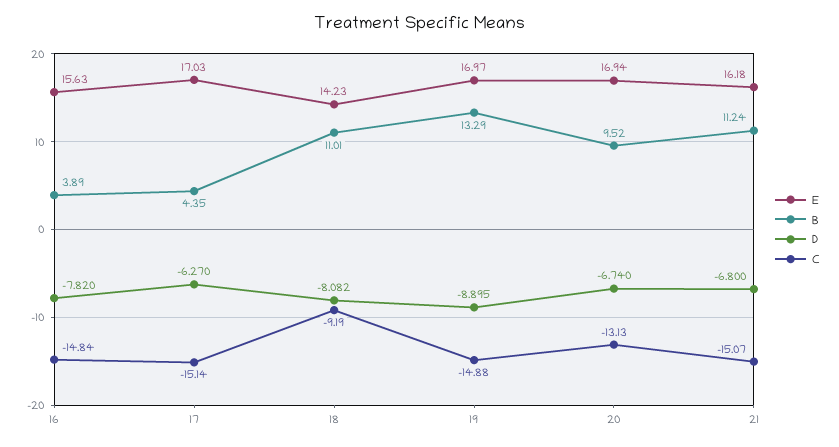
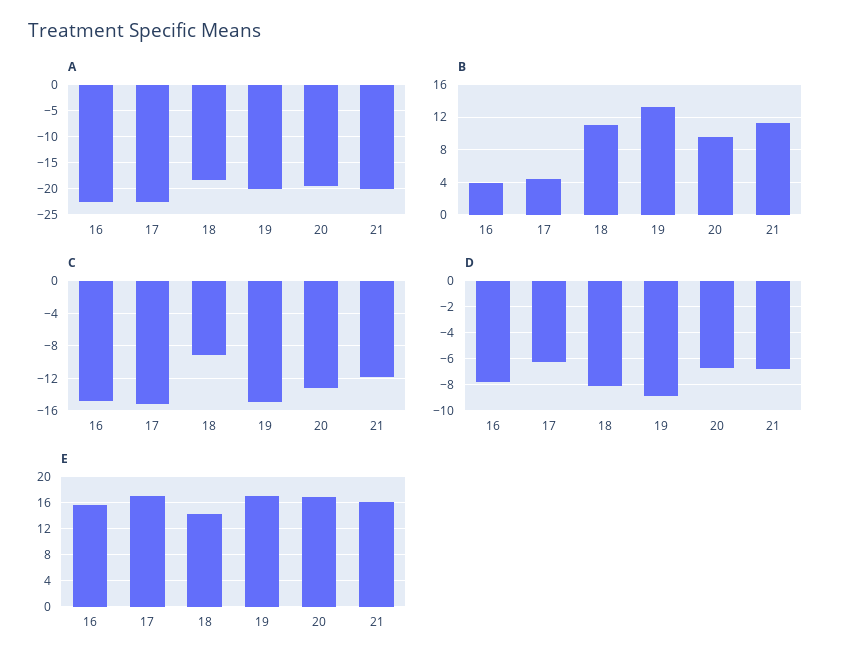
  {
    "E": {
      "16": 15.63,
      "17": 17.03,
      "18": 14.23,
      "19": 16.97,
      "20": 16.94,
      "21": 16.18
    },
    "B": {
      "16": 3.89,
      "17": 4.35,
      "18": 11.01,
      "19": 13.29,
      "20": 9.52,
      "21": 11.24
    },
    "D": {
      "16": -7.82,
      "17": -6.27,
      "18": -8.082,
      "19": -8.895,
      "20": -6.74,
      "21": -6.8
    },
    "C": {
      "16": -14.84,
      "17": -15.14,
      "18": -9.19,
      "19": -14.88,
      "20": -13.13,
-     "21": -15.07
+     "21": -12
-   }
+   },
+   "A": {
+     "16": -22.5,
+     "17": -22.5,
+     "18": -17.5,
+     "19": -20,
+     "20": -20,
+     "21": -20
+   }
  }

